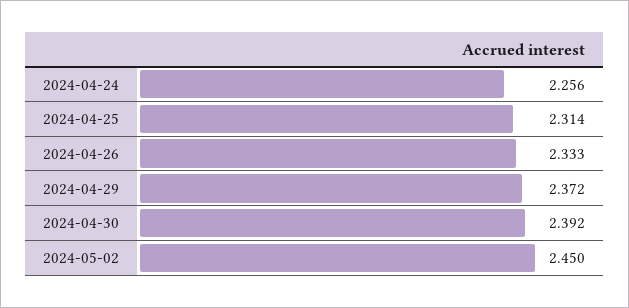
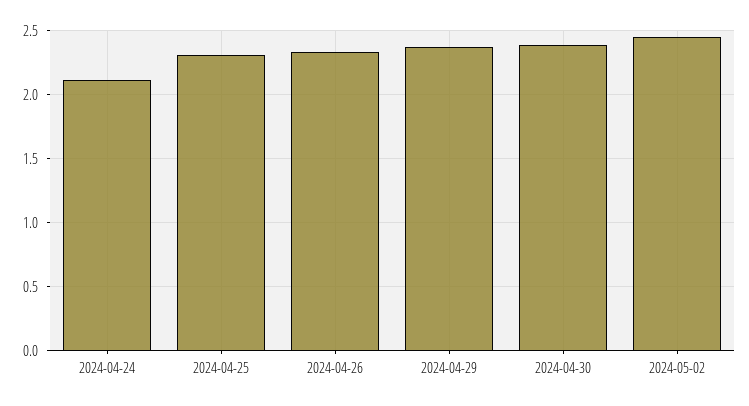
  {
-   "2024-04-24": 2.256,
+   "2024-04-24": 2.1,
    "2024-04-25": 2.314,
    "2024-04-26": 2.333,
    "2024-04-29": 2.372,
    "2024-04-30": 2.392,
    "2024-05-02": 2.45
  }

